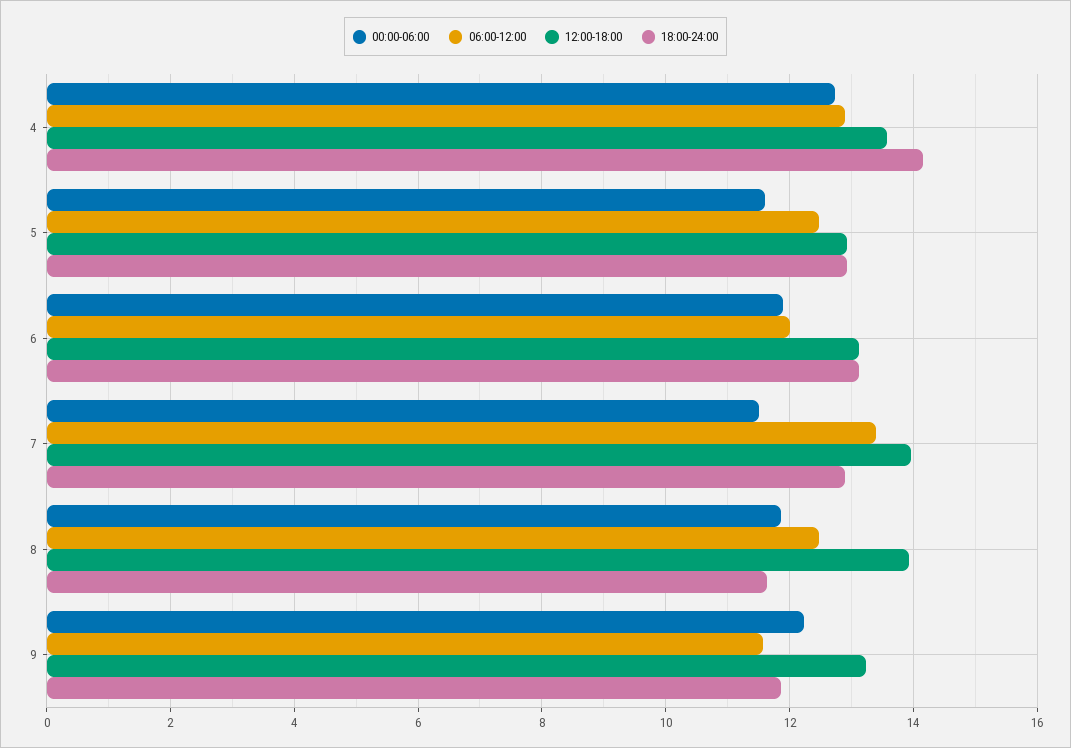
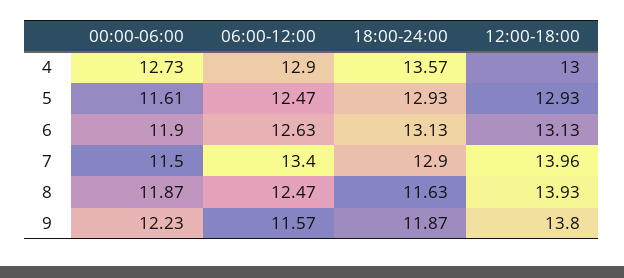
  {
    "00:00-06:00": {
      "4": 12.73,
      "5": 11.61,
      "6": 11.9,
      "7": 11.5,
      "8": 11.87,
      "9": 12.23
    },
    "06:00-12:00": {
      "4": 12.9,
      "5": 12.47,
-     "6": 12,
+     "6": 12.63,
      "7": 13.4,
      "8": 12.47,
      "9": 11.57
    },
    "12:00-18:00": {
-     "4": 13.6,
+     "4": 13,
      "5": 12.93,
      "6": 13.13,
      "7": 13.96,
      "8": 13.93,
-     "9": 13.2
+     "9": 13.8
    },
    "18:00-24:00": {
-     "4": 14.2,
+     "4": 13.57,
      "5": 12.93,
      "6": 13.13,
      "7": 12.9,
      "8": 11.63,
      "9": 11.87
    }
  }

